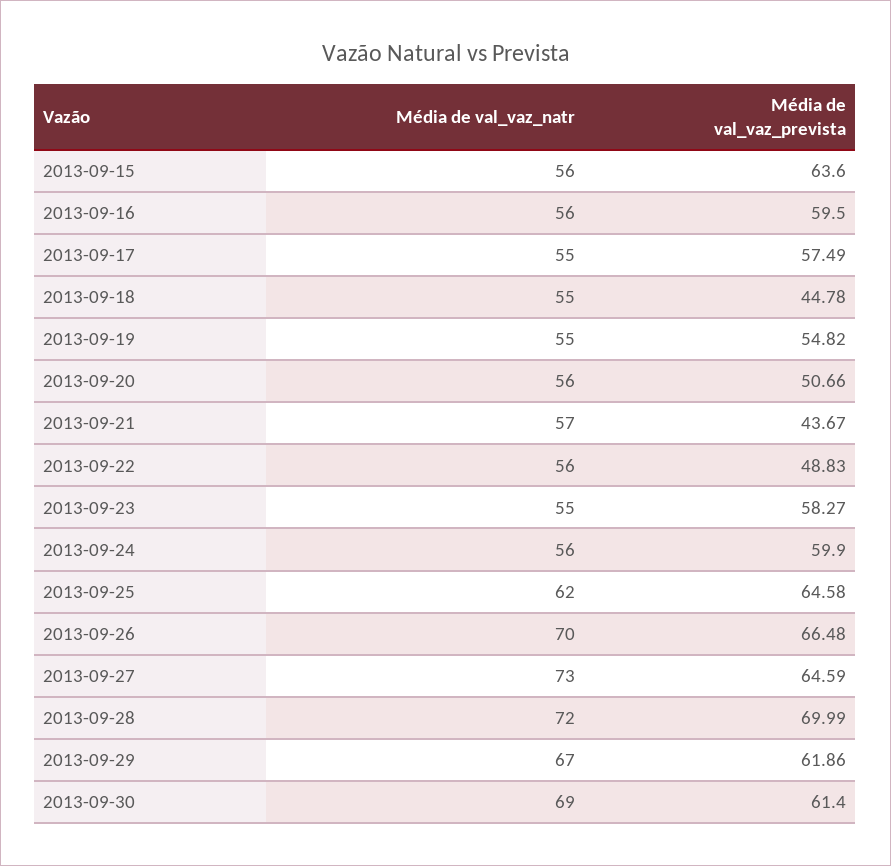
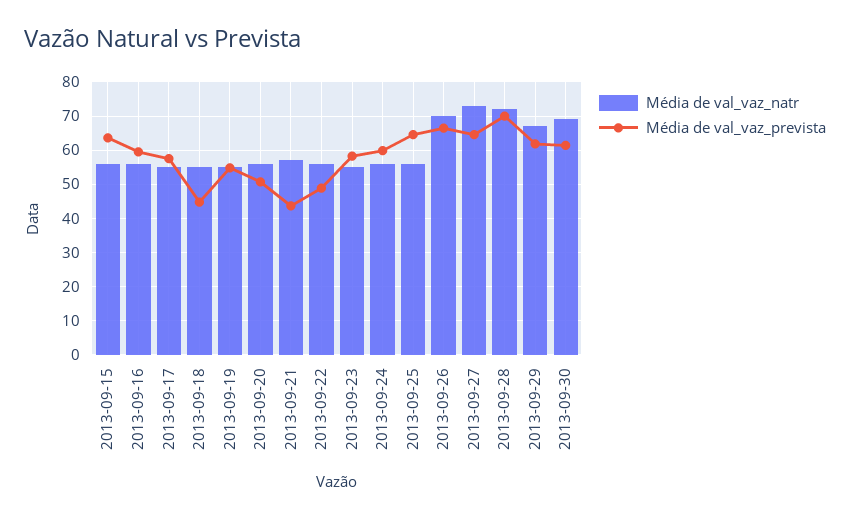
  {
    "Média de val_vaz_natr": {
      "2013-09-15": 56,
      "2013-09-16": 56,
      "2013-09-17": 55,
      "2013-09-18": 55,
      "2013-09-19": 55,
      "2013-09-20": 56,
      "2013-09-21": 57,
      "2013-09-22": 56,
      "2013-09-23": 55,
      "2013-09-24": 56,
-     "2013-09-25": 62,
+     "2013-09-25": 56,
      "2013-09-26": 70,
      "2013-09-27": 73,
      "2013-09-28": 72,
      "2013-09-29": 67,
      "2013-09-30": 69
    },
    "Média de val_vaz_prevista": {
      "2013-09-15": 63.6,
      "2013-09-16": 59.5,
      "2013-09-17": 57.49,
      "2013-09-18": 44.78,
      "2013-09-19": 54.82,
      "2013-09-20": 50.66,
      "2013-09-21": 43.67,
      "2013-09-22": 48.83,
      "2013-09-23": 58.27,
      "2013-09-24": 59.9,
      "2013-09-25": 64.58,
      "2013-09-26": 66.48,
      "2013-09-27": 64.59,
      "2013-09-28": 69.99,
      "2013-09-29": 61.86,
      "2013-09-30": 61.4
    }
  }

